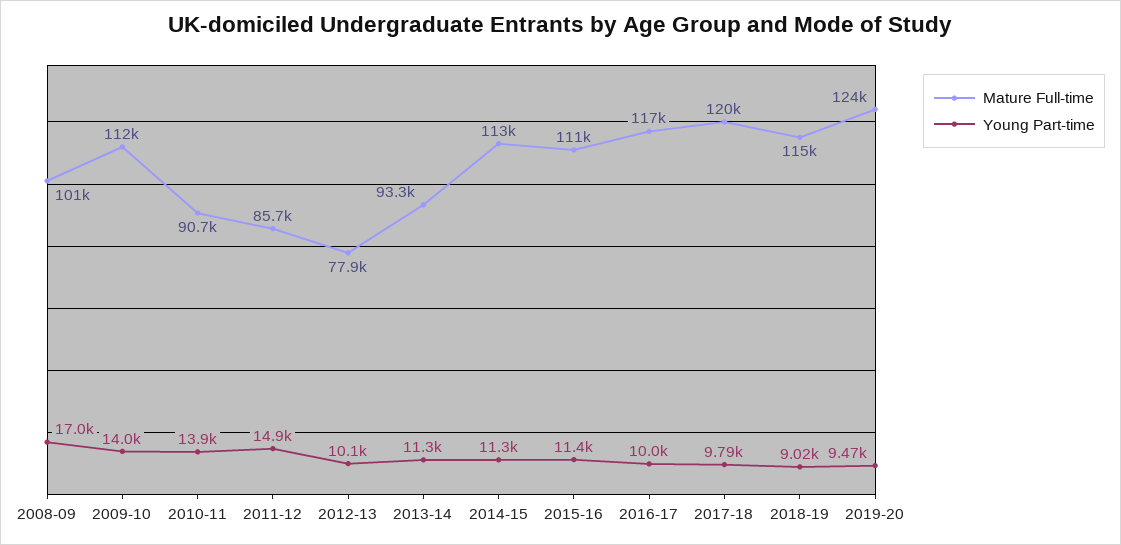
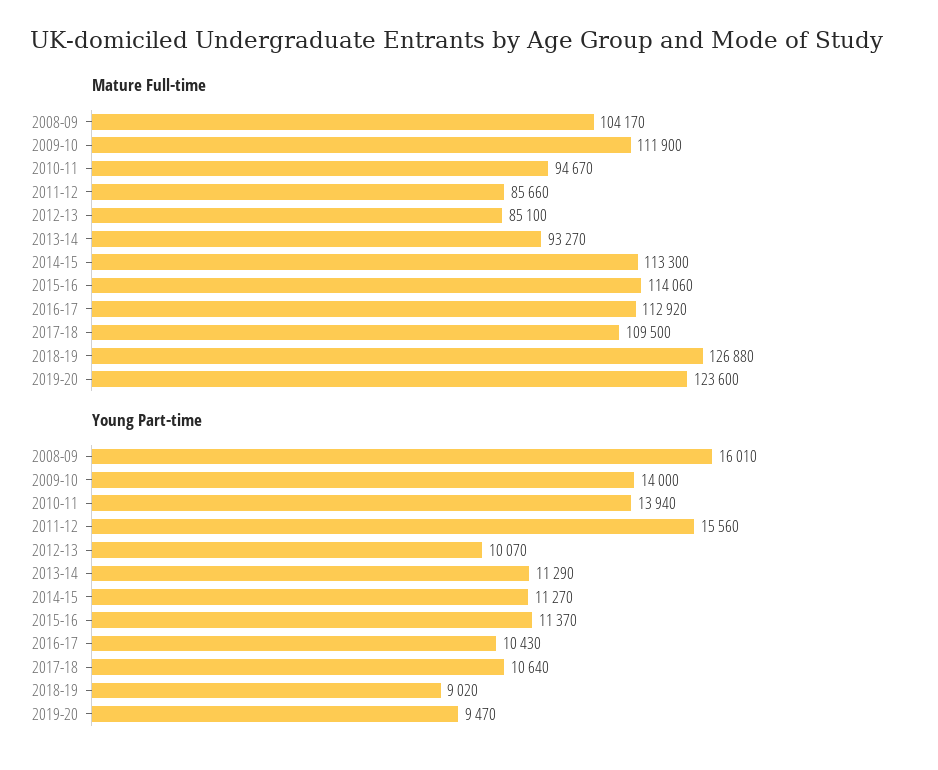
  {
    "Mature Full-time": {
-     "2008-09": 101000,
+     "2008-09": 104170,
      "2009-10": 111900,
-     "2010-11": 90700,
+     "2010-11": 94670,
      "2011-12": 85660,
-     "2012-13": 77900,
+     "2012-13": 85100,
      "2013-14": 93270,
      "2014-15": 113300,
-     "2015-16": 111000,
+     "2015-16": 114060,
-     "2016-17": 117000,
+     "2016-17": 112920,
-     "2017-18": 120000,
+     "2017-18": 109500,
-     "2018-19": 115000,
+     "2018-19": 126880,
      "2019-20": 123600
    },
    "Young Part-time": {
-     "2008-09": 17000,
+     "2008-09": 16010,
      "2009-10": 14000,
      "2010-11": 13940,
-     "2011-12": 14900,
+     "2011-12": 15560,
      "2012-13": 10070,
      "2013-14": 11290,
      "2014-15": 11270,
      "2015-16": 11370,
-     "2016-17": 10000,
+     "2016-17": 10430,
-     "2017-18": 9790,
+     "2017-18": 10640,
      "2018-19": 9020,
      "2019-20": 9470
    }
  }

